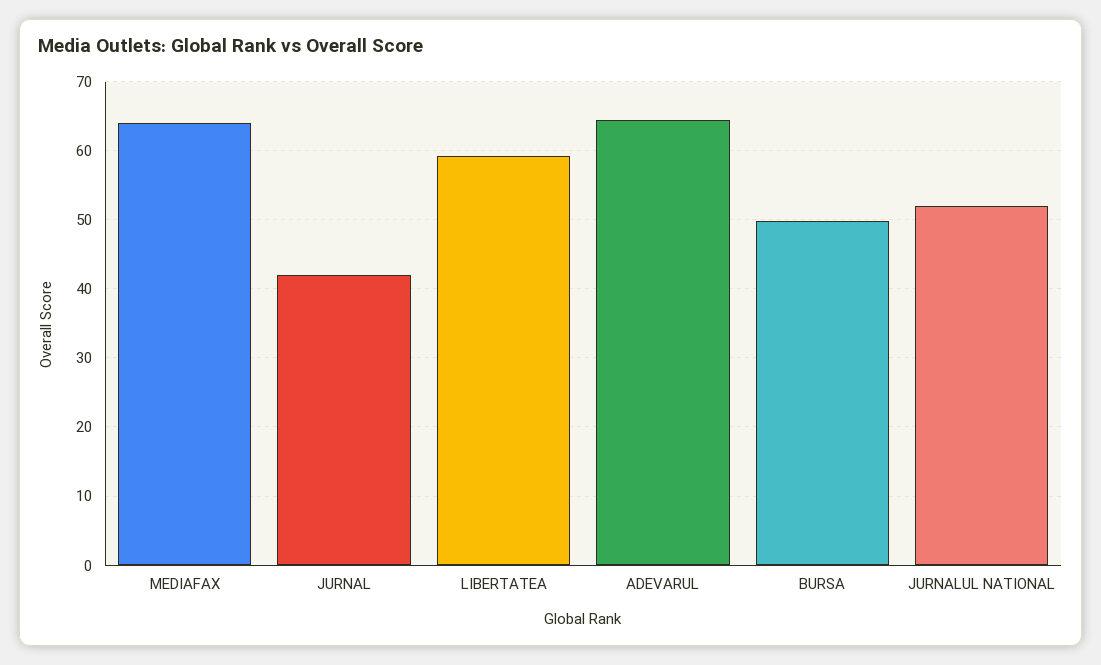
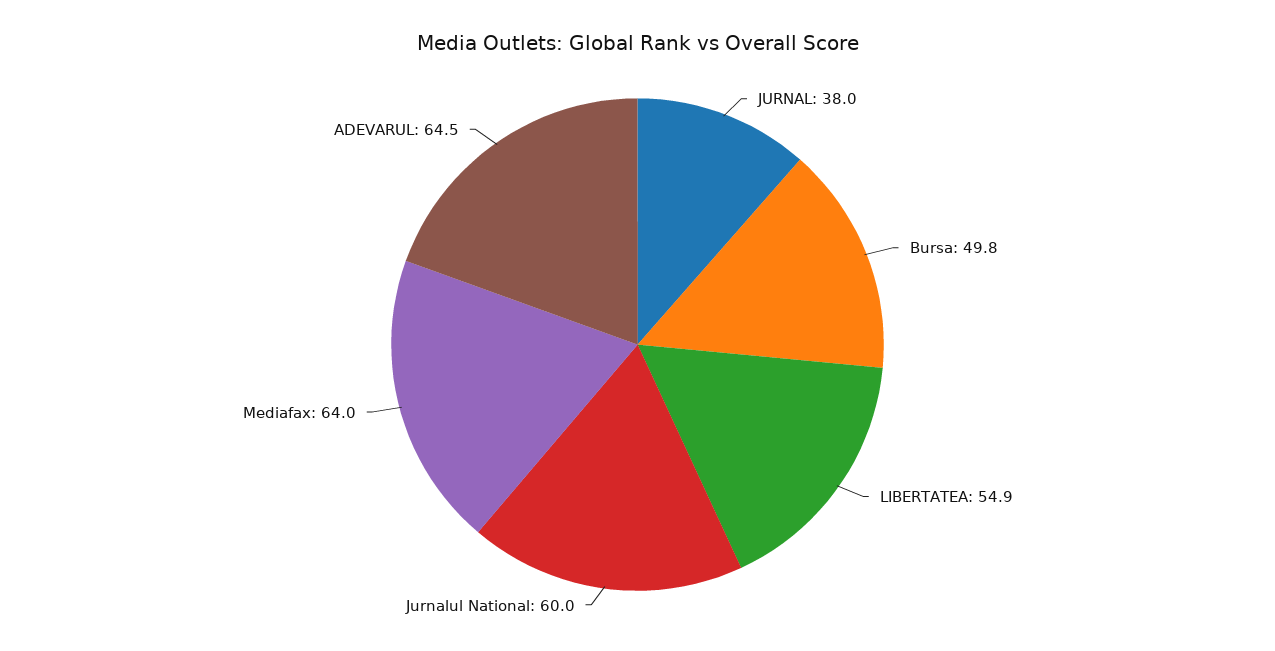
  {
    "MEDIAFAX": 64,
-   "JURNAL": 42,
+   "JURNAL": 38,
-   "LIBERTATEA": 59,
+   "LIBERTATEA": 54.9,
    "ADEVARUL": 64.5,
    "BURSA": 49.8,
-   "JURNALUL NATIONAL": 52
+   "JURNALUL NATIONAL": 60
  }

